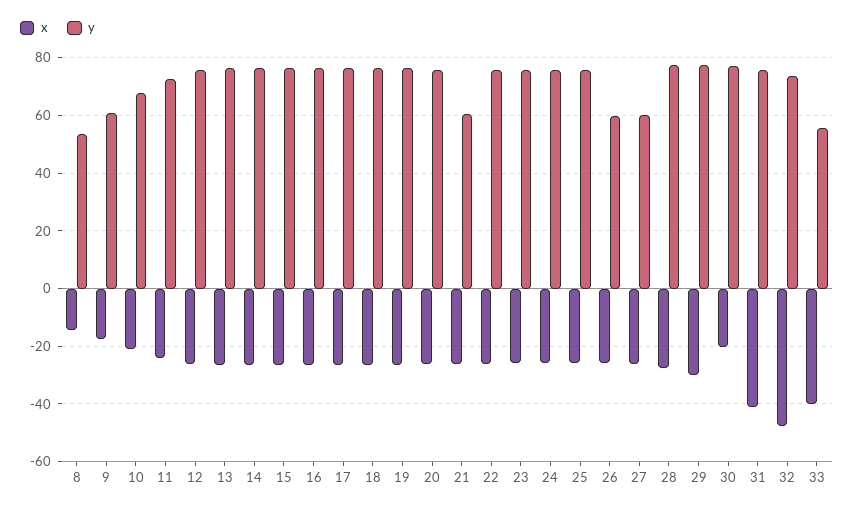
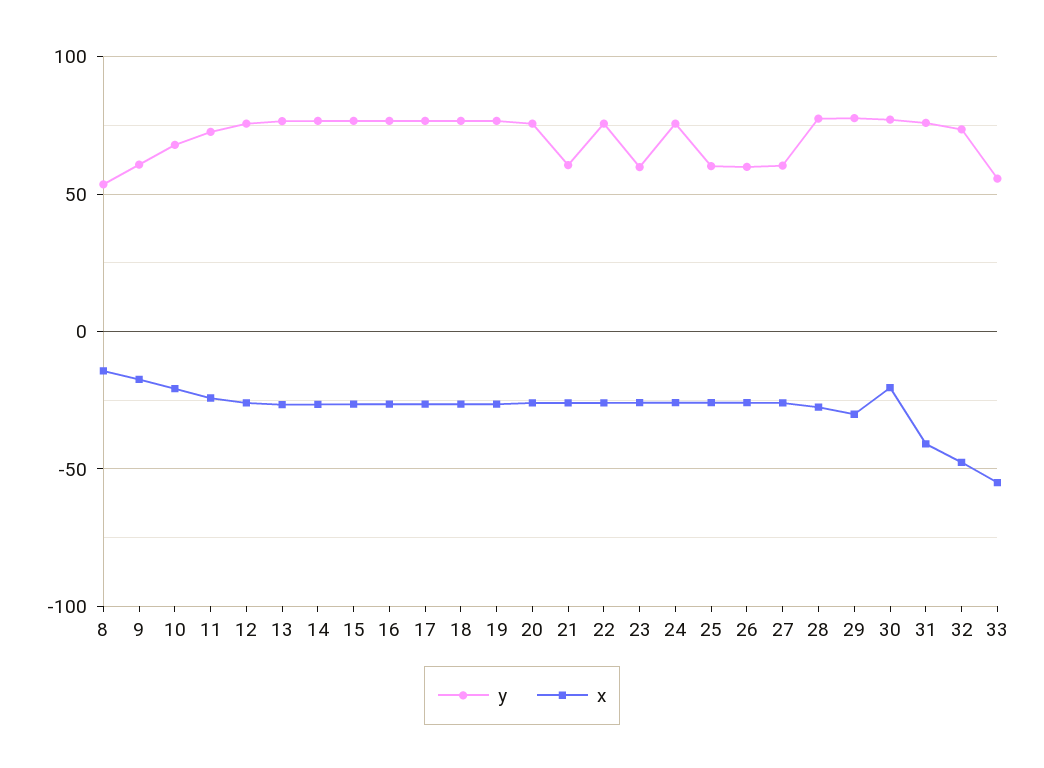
  {
    "x": {
      "8": -15,
      "9": -17.5,
      "10": -20,
      "11": -25,
      "12": -25,
      "13": -27.5,
      "14": -27.5,
      "15": -27.5,
      "16": -27.5,
      "17": -27.5,
      "18": -27.5,
      "19": -27.5,
      "20": -25,
      "21": -25,
      "22": -25,
      "23": -25,
      "24": -25,
      "25": -25,
      "26": -25,
      "27": -25,
      "28": -27.5,
      "29": -30,
      "30": -20,
      "31": -40,
      "32": -47.5,
-     "33": -40
+     "33": -55
    },
    "y": {
      "8": 52.5,
      "9": 60,
      "10": 67.5,
      "11": 72.5,
      "12": 75,
      "13": 77.5,
      "14": 77.5,
      "15": 77.5,
      "16": 77.5,
      "17": 77.5,
      "18": 77.5,
      "19": 77.5,
      "20": 75,
      "21": 60,
      "22": 75,
-     "23": 75,
+     "23": 60,
      "24": 75,
-     "25": 75,
+     "25": 60,
      "26": 60,
      "27": 60,
      "28": 77.5,
      "29": 77.5,
      "30": 77.5,
      "31": 75,
      "32": 72.5,
      "33": 55
    }
  }

